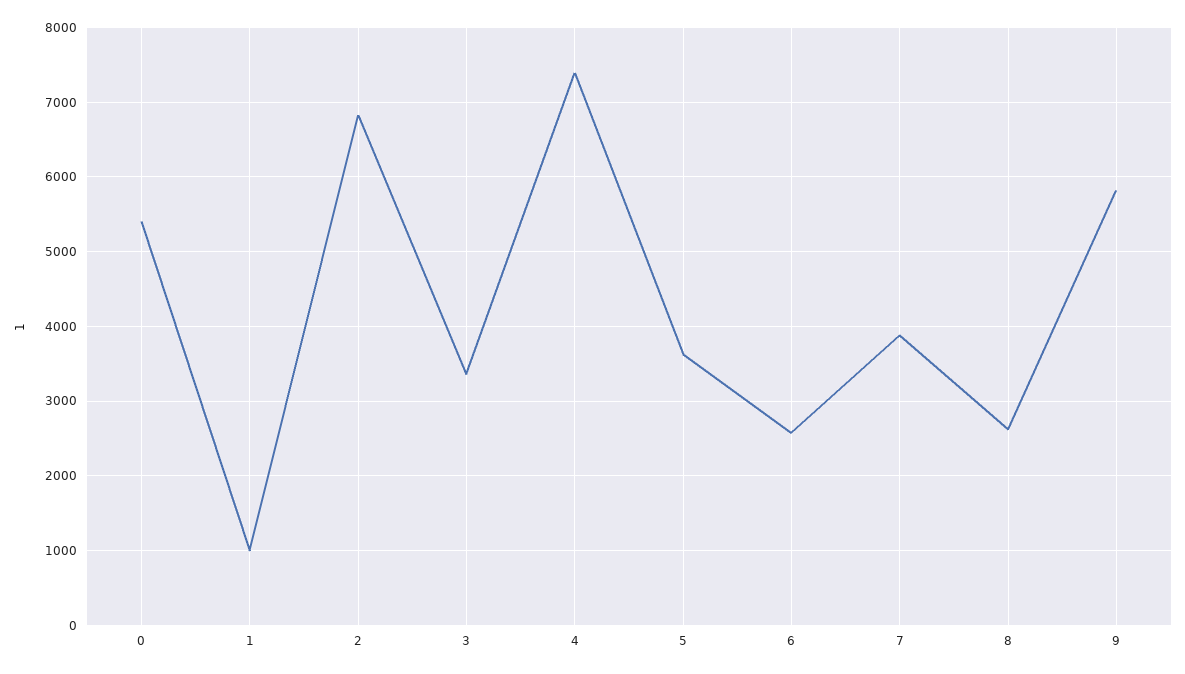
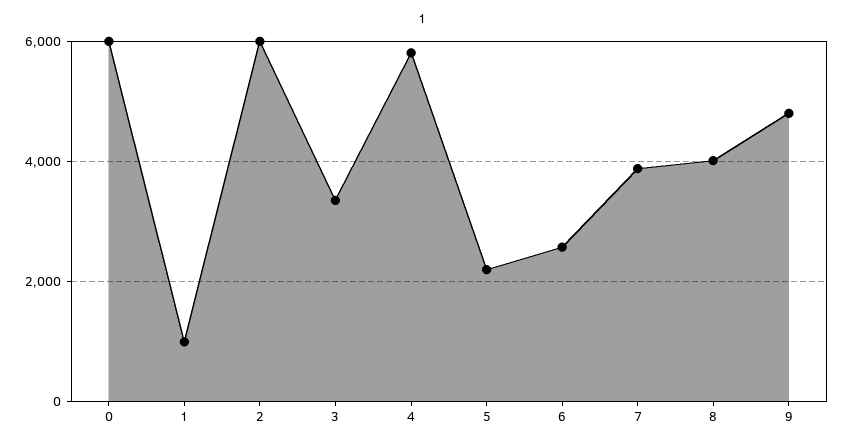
  {
-   "0": 5400,
+   "0": 6000,
    "1": 1000,
-   "2": 6800,
+   "2": 6000,
    "3": 3400,
-   "4": 7400,
+   "4": 5800,
-   "5": 3600,
+   "5": 2200,
    "6": 2600,
    "7": 3900,
-   "8": 2600,
+   "8": 4000,
-   "9": 5800
+   "9": 4800
  }

